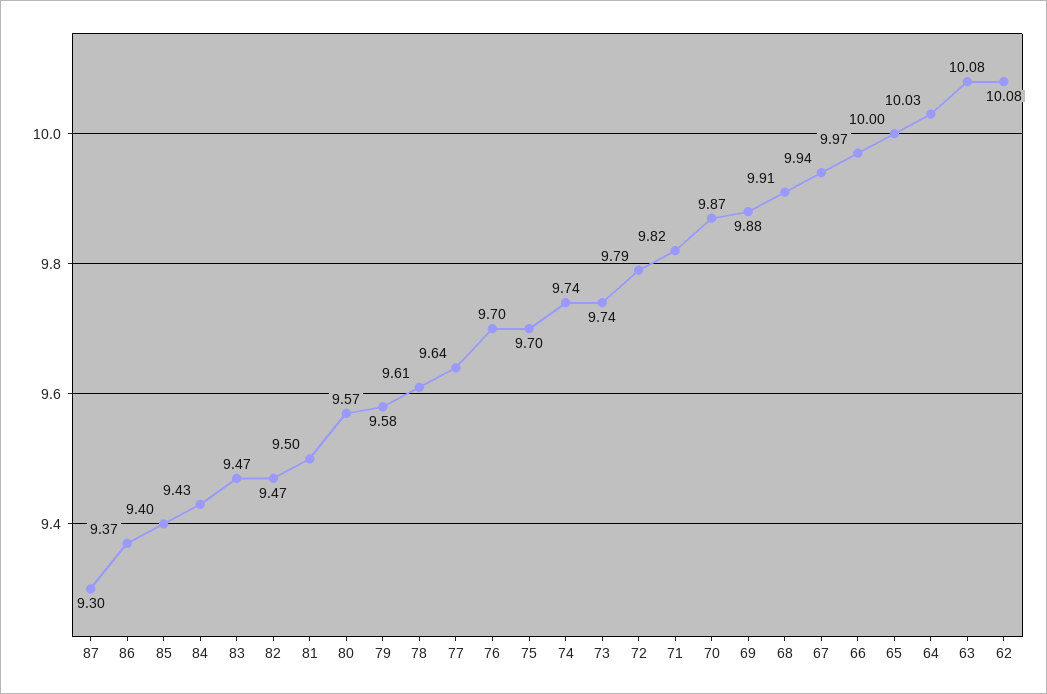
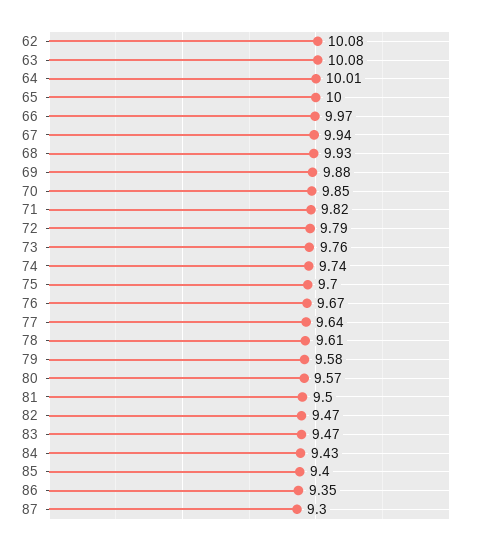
  {
    "87": 9.3,
-   "86": 9.37,
+   "86": 9.35,
    "85": 9.4,
    "84": 9.43,
    "83": 9.47,
    "82": 9.47,
    "81": 9.5,
    "80": 9.57,
    "79": 9.58,
    "78": 9.61,
    "77": 9.64,
-   "76": 9.7,
+   "76": 9.67,
    "75": 9.7,
    "74": 9.74,
-   "73": 9.74,
+   "73": 9.76,
    "72": 9.79,
    "71": 9.82,
-   "70": 9.87,
+   "70": 9.85,
    "69": 9.88,
-   "68": 9.91,
+   "68": 9.93,
    "67": 9.94,
    "66": 9.97,
    "65": 10,
-   "64": 10.03,
+   "64": 10.01,
    "63": 10.08,
    "62": 10.08
  }

